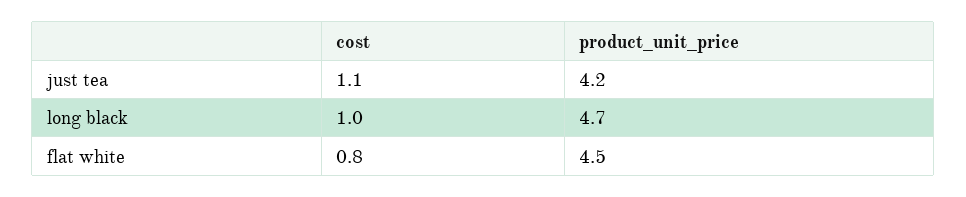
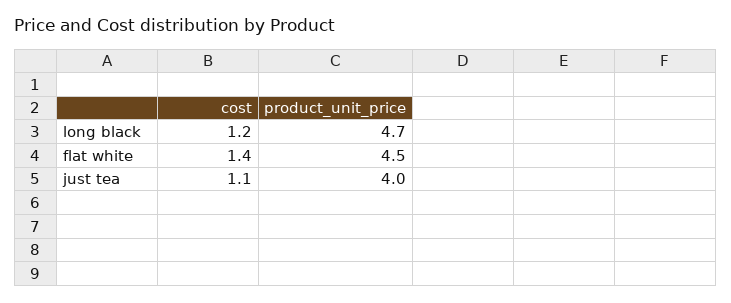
  {
    "cost": {
      "just tea": 1.1,
-     "long black": 1,
+     "long black": 1.2,
-     "flat white": 0.8
+     "flat white": 1.4
    },
    "product_unit_price": {
-     "just tea": 4.2,
+     "just tea": 4,
      "long black": 4.7,
      "flat white": 4.5
    }
  }

